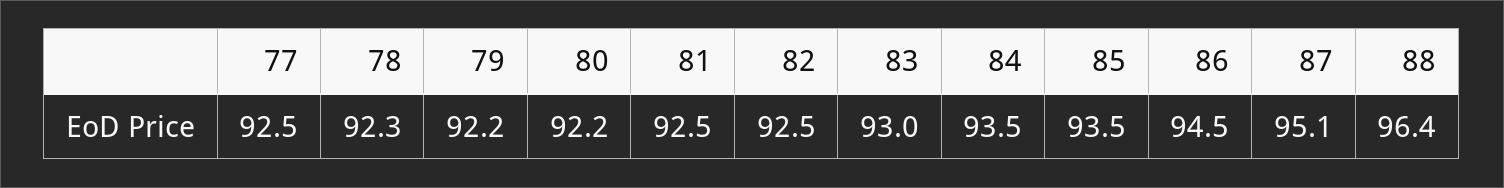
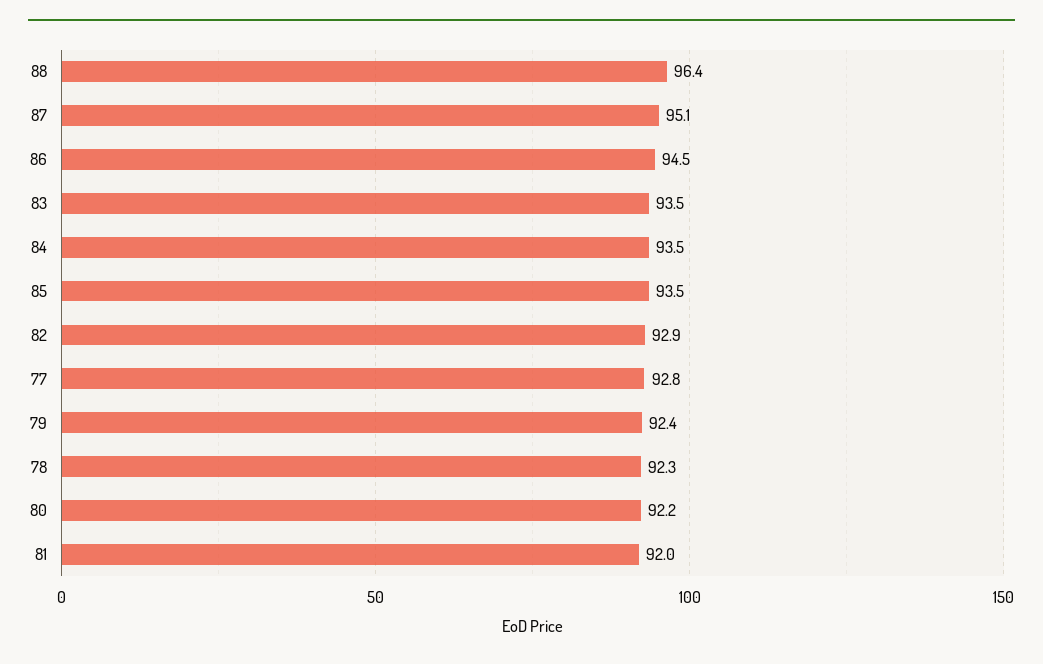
  {
-   "77": 92.5,
+   "77": 92.8,
    "78": 92.3,
-   "79": 92.2,
+   "79": 92.4,
    "80": 92.2,
-   "81": 92.5,
+   "81": 92,
-   "82": 92.5,
+   "82": 92.9,
-   "83": 93,
+   "83": 93.5,
    "84": 93.5,
    "85": 93.5,
    "86": 94.5,
    "87": 95.1,
    "88": 96.4
  }

